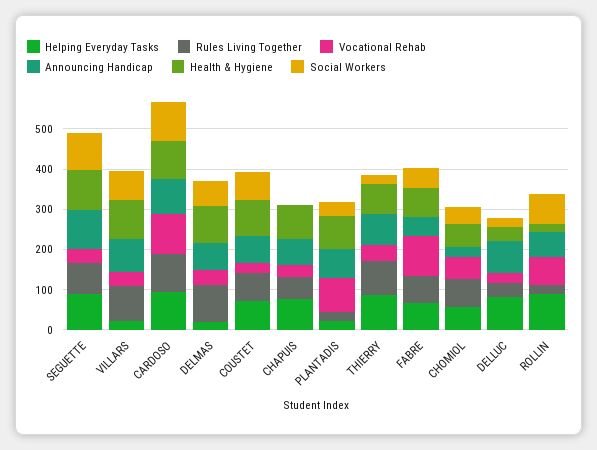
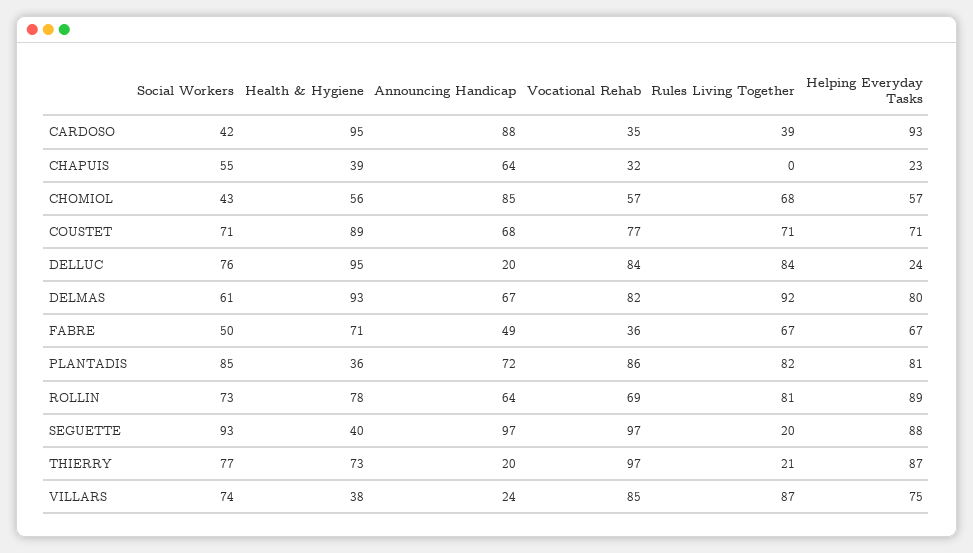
  {
    "Helping Everyday Tasks": {
      "SEGUETTE": 88,
-     "VILLARS": 20,
+     "VILLARS": 75,
      "CARDOSO": 93,
-     "DELMAS": 20,
+     "DELMAS": 80,
      "COUSTET": 71,
-     "CHAPUIS": 80,
+     "CHAPUIS": 23,
-     "PLANTADIS": 20,
+     "PLANTADIS": 81,
      "THIERRY": 87,
      "FABRE": 67,
      "CHOMIOL": 57,
-     "DELLUC": 80,
+     "DELLUC": 24,
      "ROLLIN": 89
    },
    "Rules Living Together": {
-     "SEGUETTE": 80,
+     "SEGUETTE": 20,
      "VILLARS": 87,
-     "CARDOSO": 100,
+     "CARDOSO": 39,
      "DELMAS": 92,
      "COUSTET": 71,
-     "CHAPUIS": 60,
+     "CHAPUIS": 0,
-     "PLANTADIS": 20,
+     "PLANTADIS": 82,
-     "THIERRY": 80,
+     "THIERRY": 21,
      "FABRE": 67,
      "CHOMIOL": 68,
-     "DELLUC": 40,
+     "DELLUC": 84,
-     "ROLLIN": 20
+     "ROLLIN": 81
    },
    "Vocational Rehab": {
-     "SEGUETTE": 40,
+     "SEGUETTE": 97,
-     "VILLARS": 40,
+     "VILLARS": 85,
-     "CARDOSO": 100,
+     "CARDOSO": 35,
-     "DELMAS": 40,
+     "DELMAS": 82,
-     "COUSTET": 20,
+     "COUSTET": 77,
      "CHAPUIS": 32,
      "PLANTADIS": 86,
-     "THIERRY": 40,
+     "THIERRY": 97,
-     "FABRE": 100,
+     "FABRE": 36,
      "CHOMIOL": 57,
-     "DELLUC": 20,
+     "DELLUC": 84,
      "ROLLIN": 69
    },
    "Announcing Handicap": {
      "SEGUETTE": 97,
-     "VILLARS": 80,
+     "VILLARS": 24,
      "CARDOSO": 88,
      "DELMAS": 67,
      "COUSTET": 68,
      "CHAPUIS": 64,
      "PLANTADIS": 72,
-     "THIERRY": 80,
+     "THIERRY": 20,
      "FABRE": 49,
-     "CHOMIOL": 20,
+     "CHOMIOL": 85,
-     "DELLUC": 80,
+     "DELLUC": 20,
      "ROLLIN": 64
    },
    "Health & Hygiene": {
-     "SEGUETTE": 100,
+     "SEGUETTE": 40,
-     "VILLARS": 100,
+     "VILLARS": 38,
      "CARDOSO": 95,
      "DELMAS": 93,
      "COUSTET": 89,
-     "CHAPUIS": 80,
+     "CHAPUIS": 39,
-     "PLANTADIS": 80,
+     "PLANTADIS": 36,
      "THIERRY": 73,
      "FABRE": 71,
      "CHOMIOL": 56,
-     "DELLUC": 40,
+     "DELLUC": 95,
-     "ROLLIN": 20
+     "ROLLIN": 78
    },
    "Social Workers": {
      "SEGUETTE": 93,
      "VILLARS": 74,
-     "CARDOSO": 100,
+     "CARDOSO": 42,
      "DELMAS": 61,
      "COUSTET": 71,
-     "CHAPUIS": 0,
+     "CHAPUIS": 55,
-     "PLANTADIS": 40,
+     "PLANTADIS": 85,
-     "THIERRY": 20,
+     "THIERRY": 77,
      "FABRE": 50,
      "CHOMIOL": 43,
-     "DELLUC": 20,
+     "DELLUC": 76,
      "ROLLIN": 73
    }
  }

